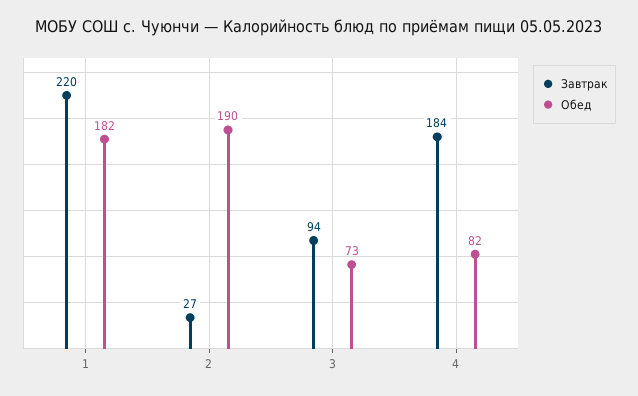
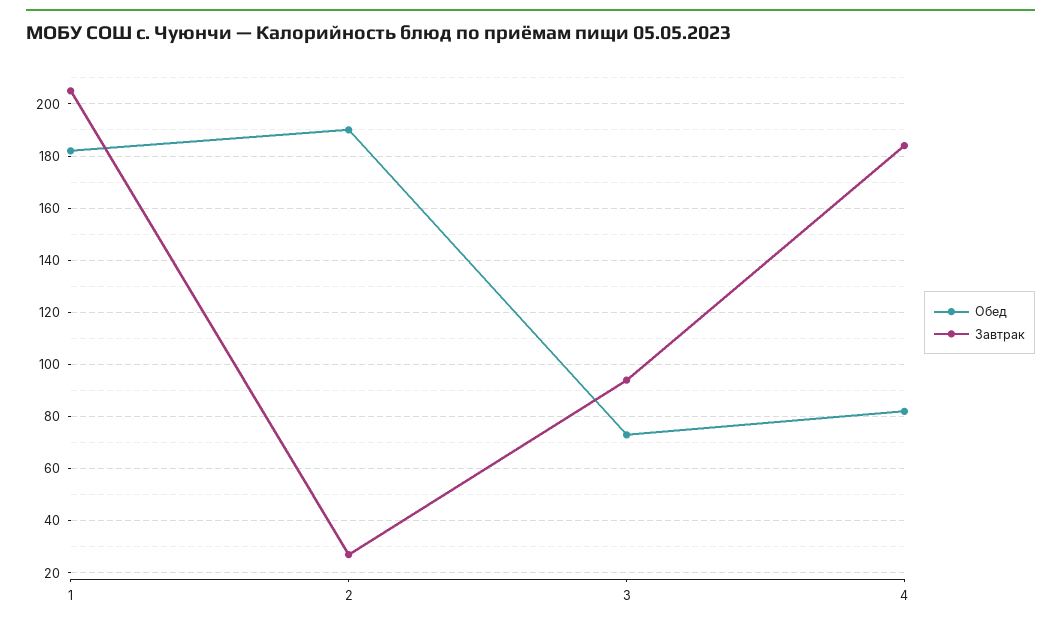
  {
    "Завтрак": {
-     "1": 220,
+     "1": 205,
      "2": 27,
      "3": 94,
      "4": 184
    },
    "Обед": {
      "1": 182,
      "2": 190,
      "3": 73,
      "4": 82
    }
  }

